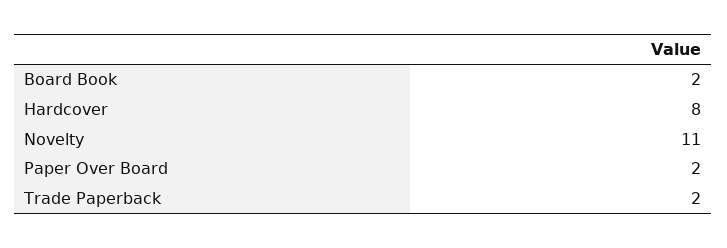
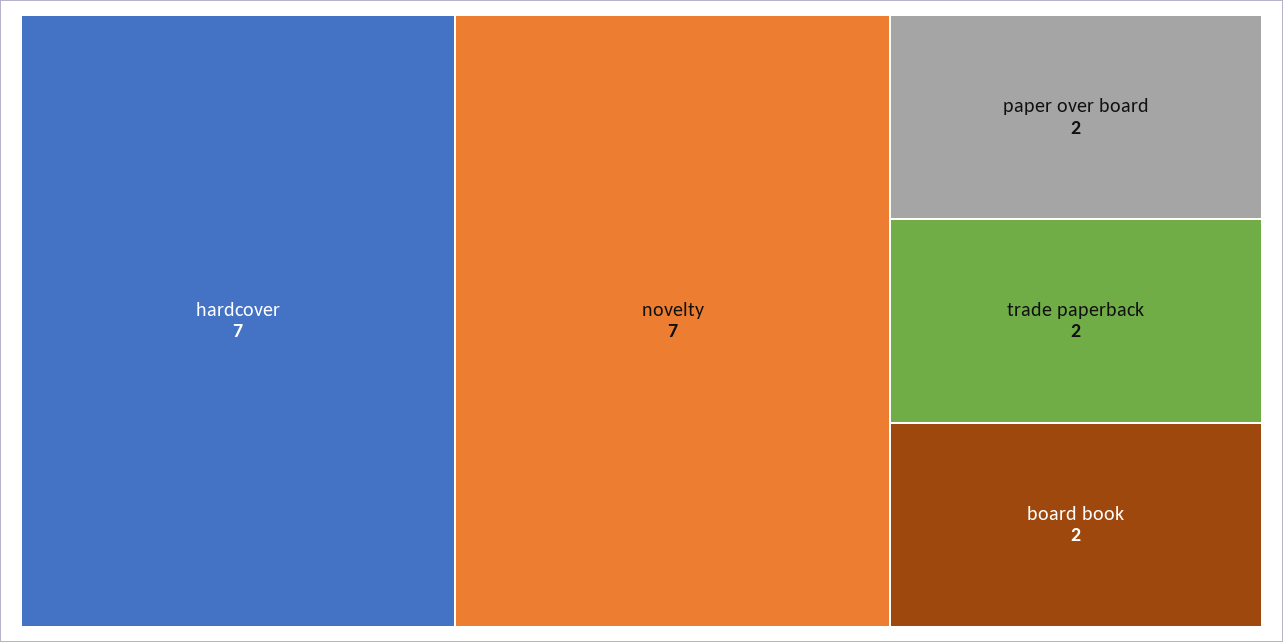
  {
    "Board Book": 2,
-   "Hardcover": 8,
+   "Hardcover": 7,
-   "Novelty": 11,
+   "Novelty": 7,
    "Paper Over Board": 2,
    "Trade Paperback": 2
  }

